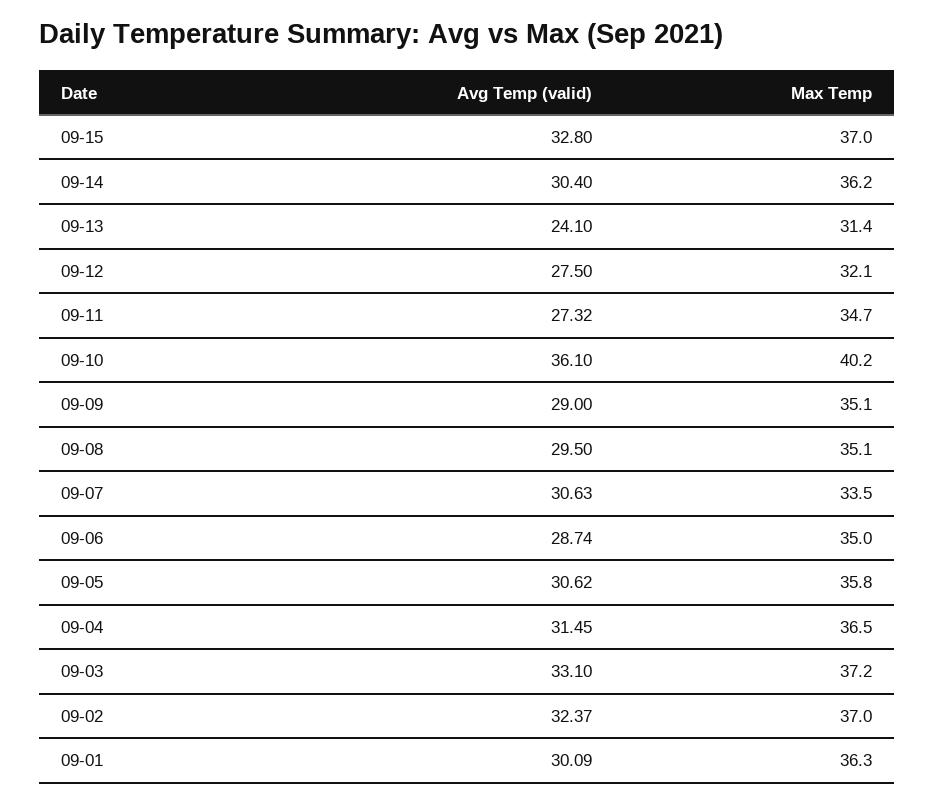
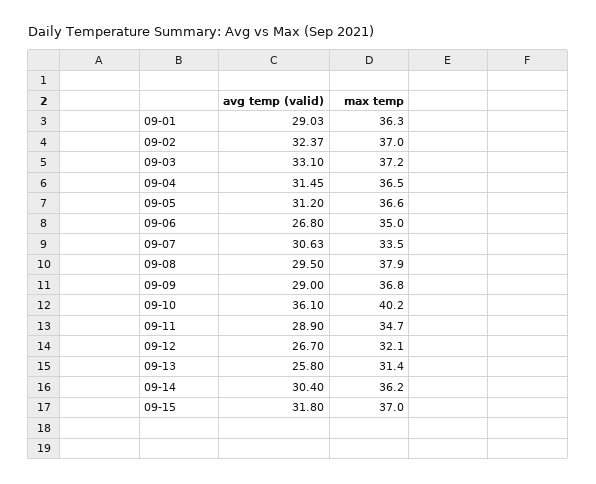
  {
    "Avg Temp (valid)": {
-     "09-15": 32.8,
+     "09-15": 31.8,
      "09-14": 30.4,
-     "09-13": 24.1,
+     "09-13": 25.8,
-     "09-12": 27.5,
+     "09-12": 26.7,
-     "09-11": 27.32,
+     "09-11": 28.9,
      "09-10": 36.1,
      "09-09": 29,
      "09-08": 29.5,
      "09-07": 30.63,
-     "09-06": 28.74,
+     "09-06": 26.8,
-     "09-05": 30.62,
+     "09-05": 31.2,
      "09-04": 31.45,
      "09-03": 33.1,
      "09-02": 32.37,
-     "09-01": 30.09
+     "09-01": 29.03
    },
    "Max Temp": {
      "09-15": 37,
      "09-14": 36.2,
      "09-13": 31.4,
      "09-12": 32.1,
      "09-11": 34.7,
      "09-10": 40.2,
-     "09-09": 35.1,
+     "09-09": 36.8,
-     "09-08": 35.1,
+     "09-08": 37.9,
      "09-07": 33.5,
      "09-06": 35,
-     "09-05": 35.8,
+     "09-05": 36.6,
      "09-04": 36.5,
      "09-03": 37.2,
      "09-02": 37,
      "09-01": 36.3
    }
  }

